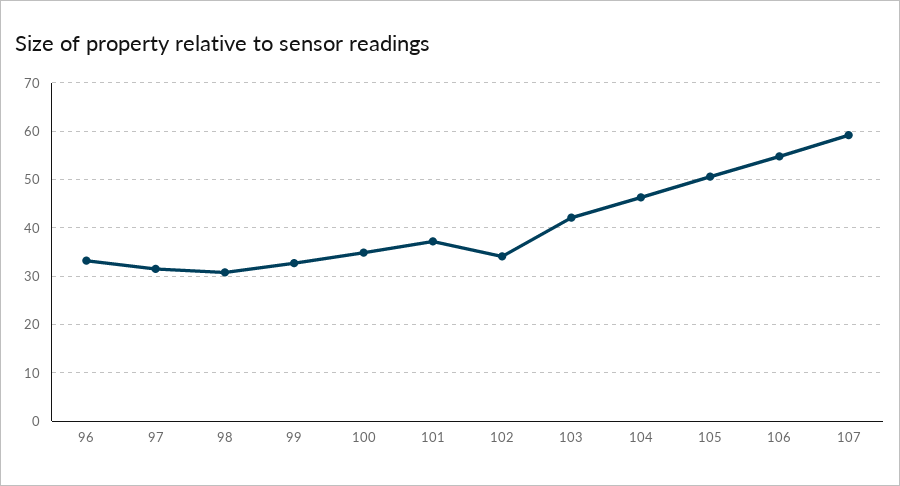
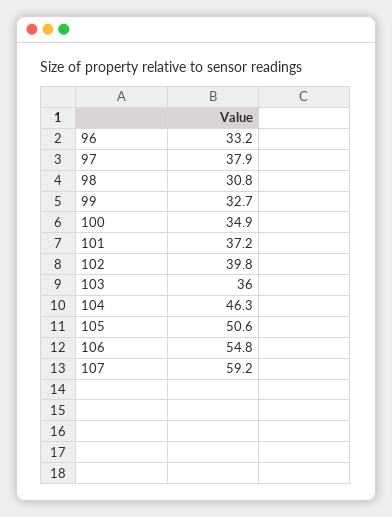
  {
    "96": 33.2,
-   "97": 32,
+   "97": 37.9,
    "98": 30.8,
    "99": 32.7,
    "100": 34.9,
    "101": 37.2,
-   "102": 34,
+   "102": 39.8,
-   "103": 42,
+   "103": 36,
    "104": 46.3,
    "105": 50.6,
    "106": 54.8,
    "107": 59.2
  }

